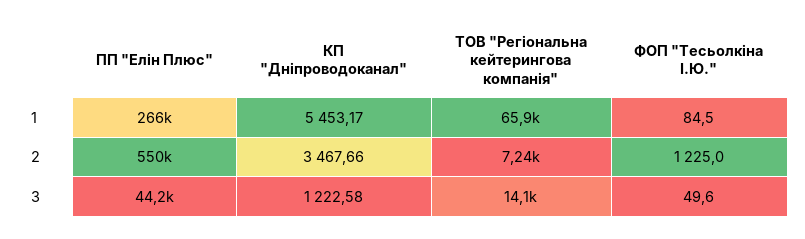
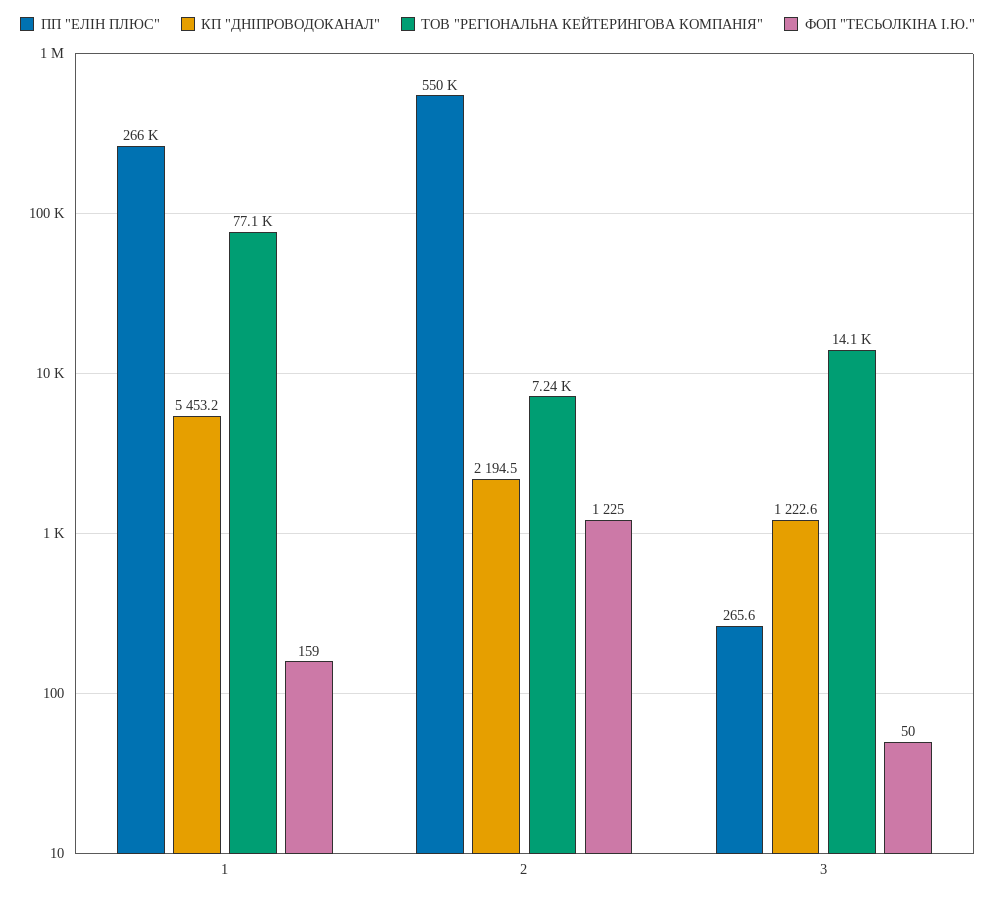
  {
    "ПП \"Елін Плюс\"": {
      "1": 266000,
      "2": 550000,
-     "3": 44200
+     "3": 265.6
    },
    "КП \"Дніпроводоканал\"": {
      "1": 5453.17,
-     "2": 3467.66,
+     "2": 2194.5,
      "3": 1222.58
    },
    "ТОВ \"Регіональна кейтерингова компанія\"": {
-     "1": 65900,
+     "1": 77100,
      "2": 7240,
      "3": 14100
    },
    "ФОП \"Тесьолкіна І.Ю.\"": {
-     "1": 84.5,
+     "1": 159,
      "2": 1225,
      "3": 49.6
    }
  }

